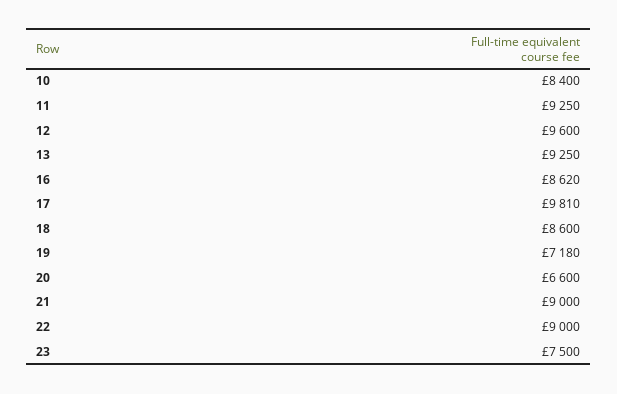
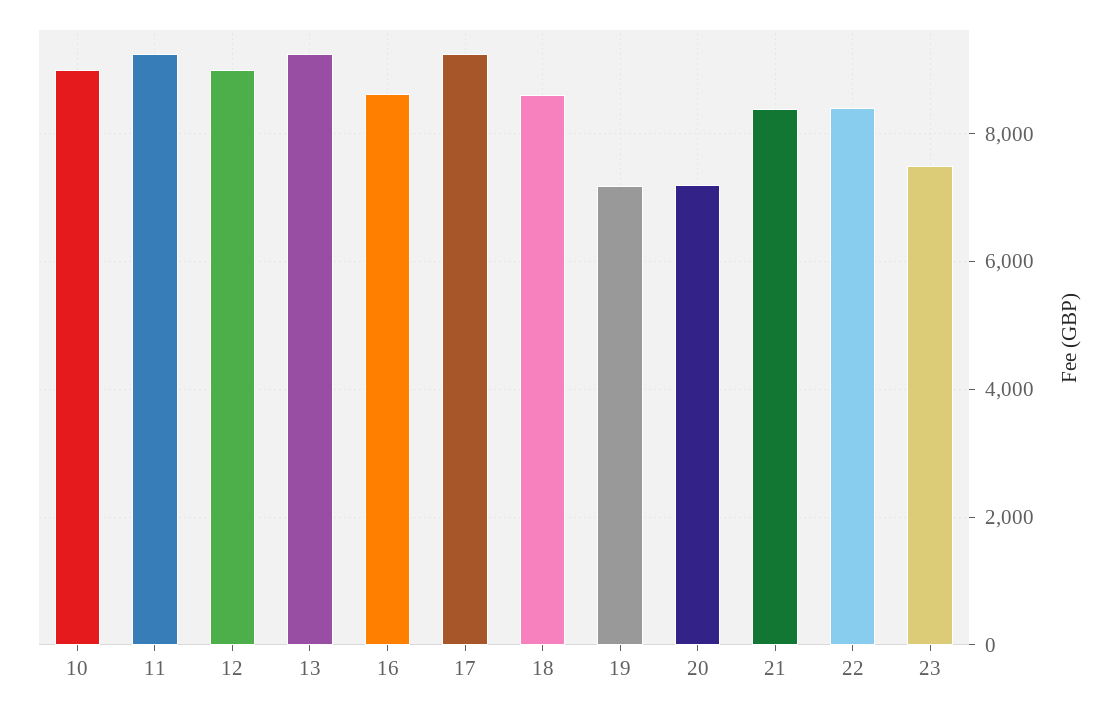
  {
-   "10": 8400,
+   "10": 9000,
    "11": 9250,
-   "12": 9600,
+   "12": 9000,
    "13": 9250,
    "16": 8620,
-   "17": 9810,
+   "17": 9200,
    "18": 8600,
    "19": 7180,
-   "20": 6600,
+   "20": 7200,
-   "21": 9000,
+   "21": 8400,
-   "22": 9000,
+   "22": 8400,
    "23": 7500
  }

